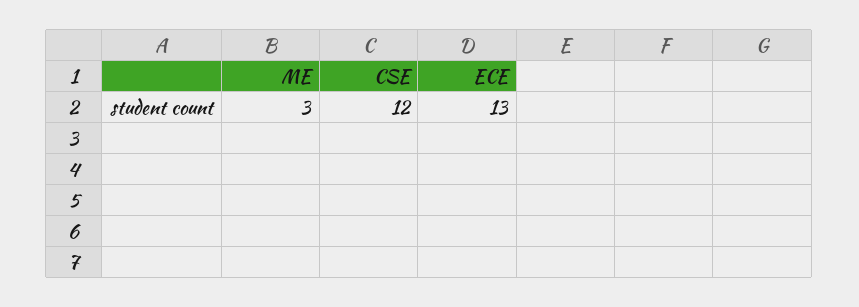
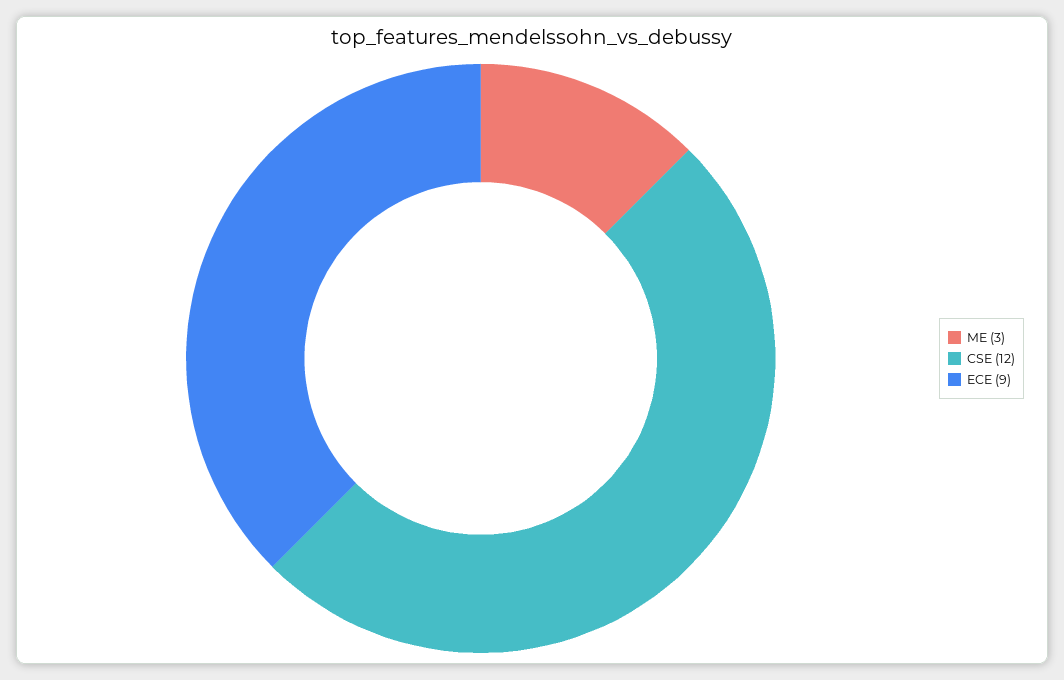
  {
    "ME": 3,
    "CSE": 12,
-   "ECE": 13
+   "ECE": 9
  }

